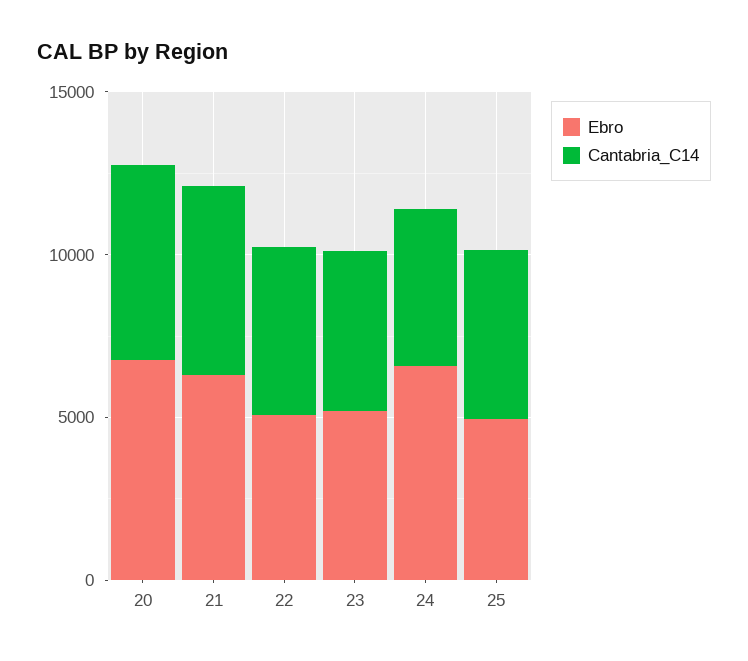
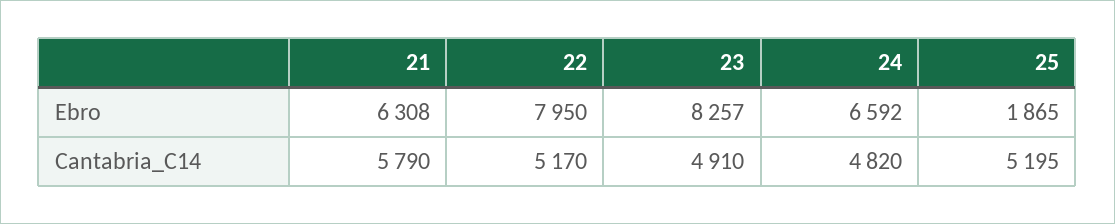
  {
    "Ebro": {
-     "20": 7000,
      "21": 6308,
-     "22": 5000,
+     "22": 7950,
-     "23": 5000,
+     "23": 8257,
      "24": 6592,
-     "25": 5000
+     "25": 1865
    },
    "Cantabria_C14": {
-     "20": 6000,
      "21": 5790,
      "22": 5170,
      "23": 4910,
      "24": 4820,
      "25": 5195
    }
  }

